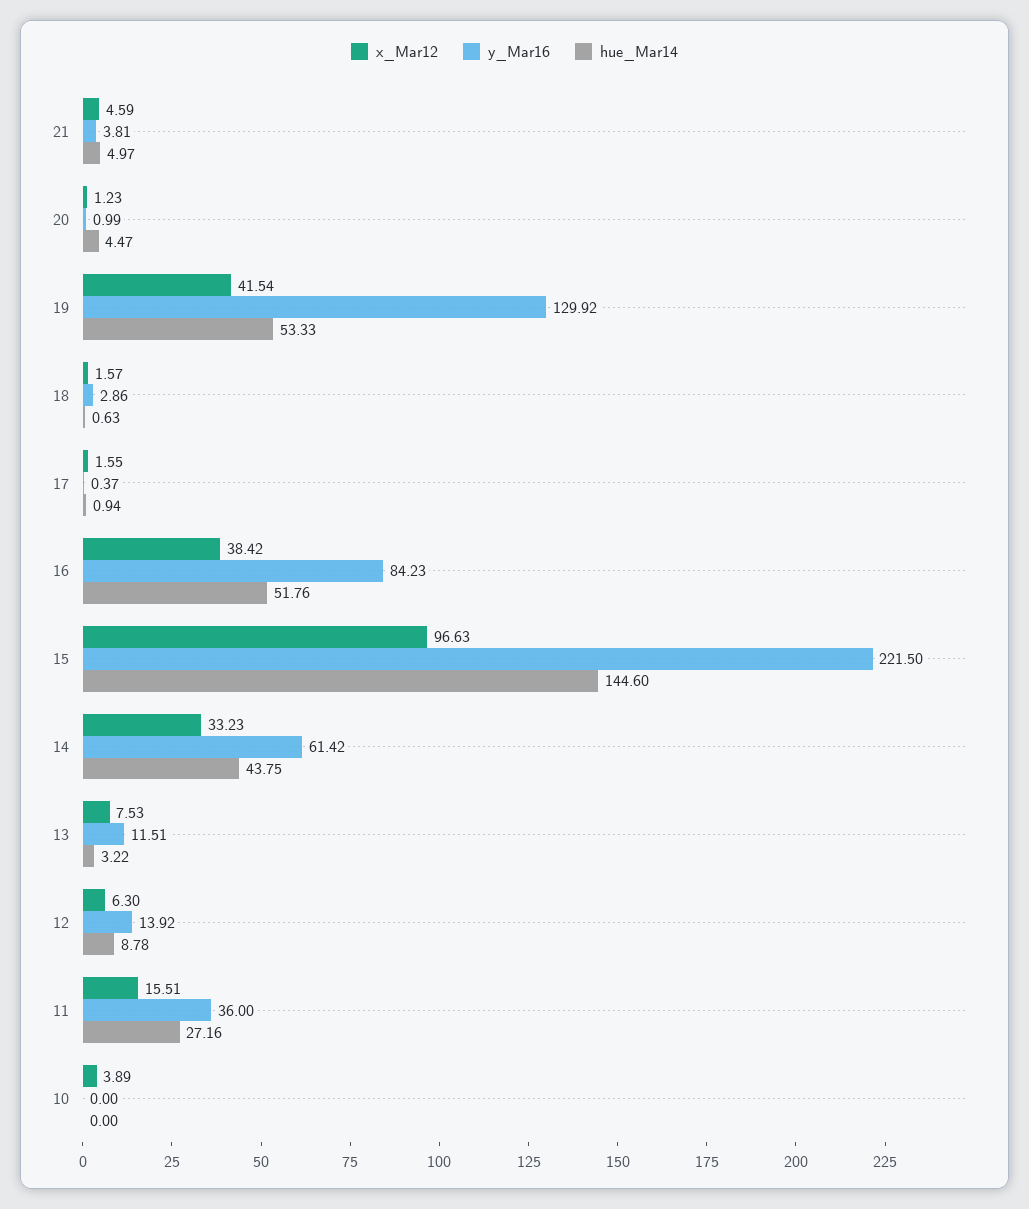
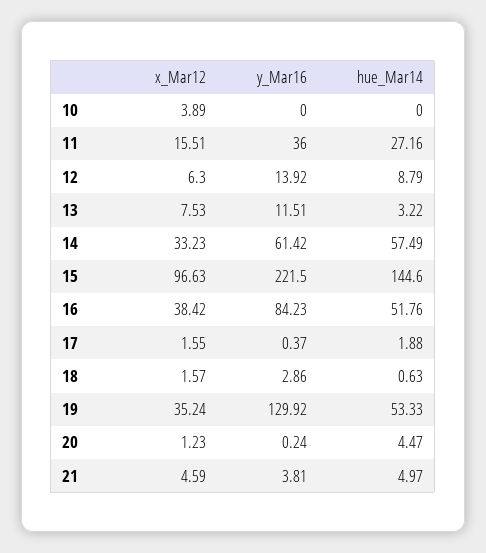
  {
    "x_Mar12": {
      "21": 4.59,
      "20": 1.23,
-     "19": 41.54,
+     "19": 35.24,
      "18": 1.57,
      "17": 1.55,
      "16": 38.42,
      "15": 96.63,
      "14": 33.23,
      "13": 7.53,
      "12": 6.3,
      "11": 15.51,
      "10": 3.89
    },
    "y_Mar16": {
      "21": 3.81,
-     "20": 0.99,
+     "20": 0.24,
      "19": 129.92,
      "18": 2.86,
      "17": 0.37,
      "16": 84.23,
      "15": 221.5,
      "14": 61.42,
      "13": 11.51,
      "12": 13.92,
      "11": 36,
      "10": 0
    },
    "hue_Mar14": {
      "21": 4.97,
      "20": 4.47,
      "19": 53.33,
      "18": 0.63,
-     "17": 0.94,
+     "17": 1.88,
      "16": 51.76,
      "15": 144.6,
-     "14": 43.75,
+     "14": 57.49,
      "13": 3.22,
-     "12": 8.78,
+     "12": 8.79,
      "11": 27.16,
      "10": 0
    }
  }

